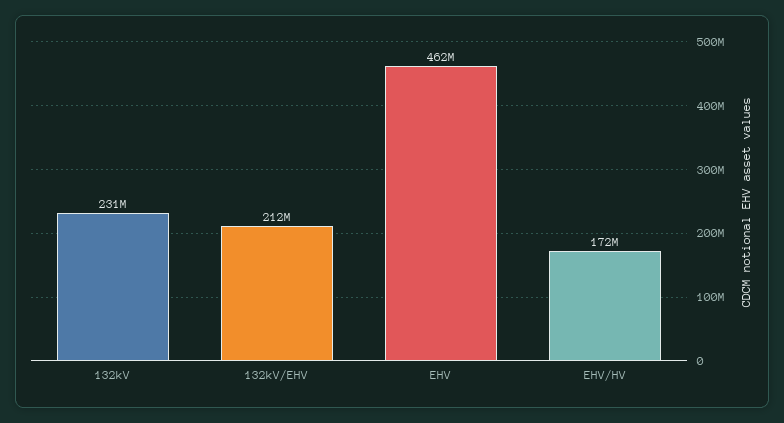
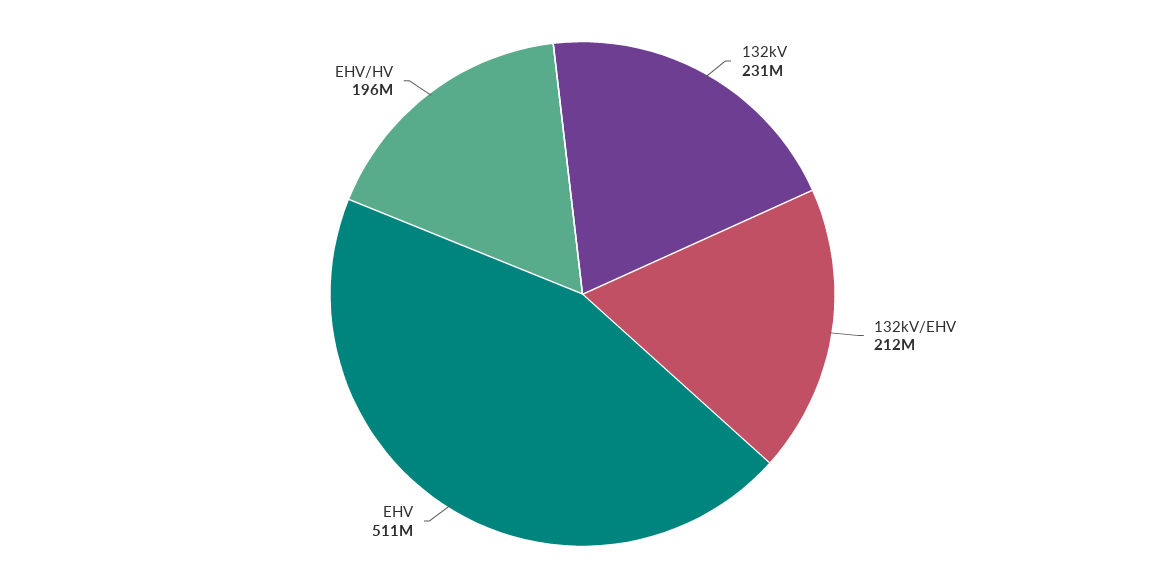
  {
    "132kV": 231000000,
    "132kV/EHV": 212000000,
-   "EHV": 462000000,
+   "EHV": 511000000,
-   "EHV/HV": 172000000
+   "EHV/HV": 196000000
  }

